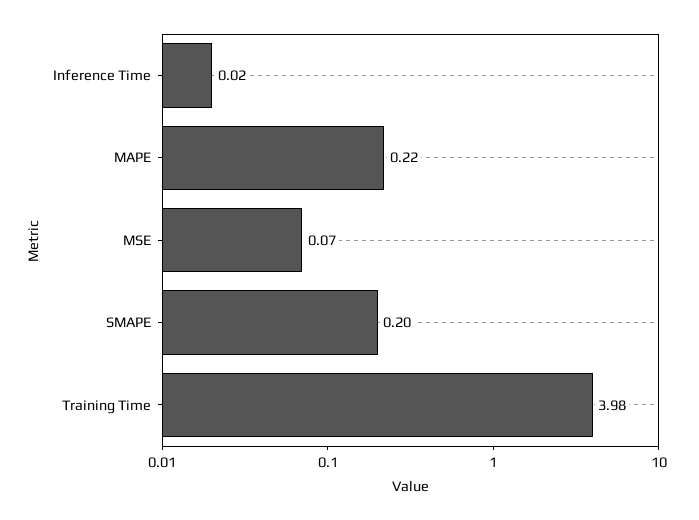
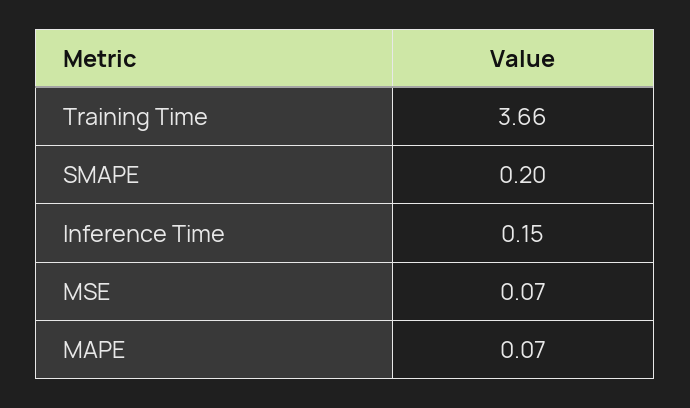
  {
-   "Inference Time": 0.02,
+   "Inference Time": 0.15,
-   "MAPE": 0.22,
+   "MAPE": 0.07,
    "MSE": 0.07,
    "SMAPE": 0.2,
-   "Training Time": 3.98
+   "Training Time": 3.66
  }

